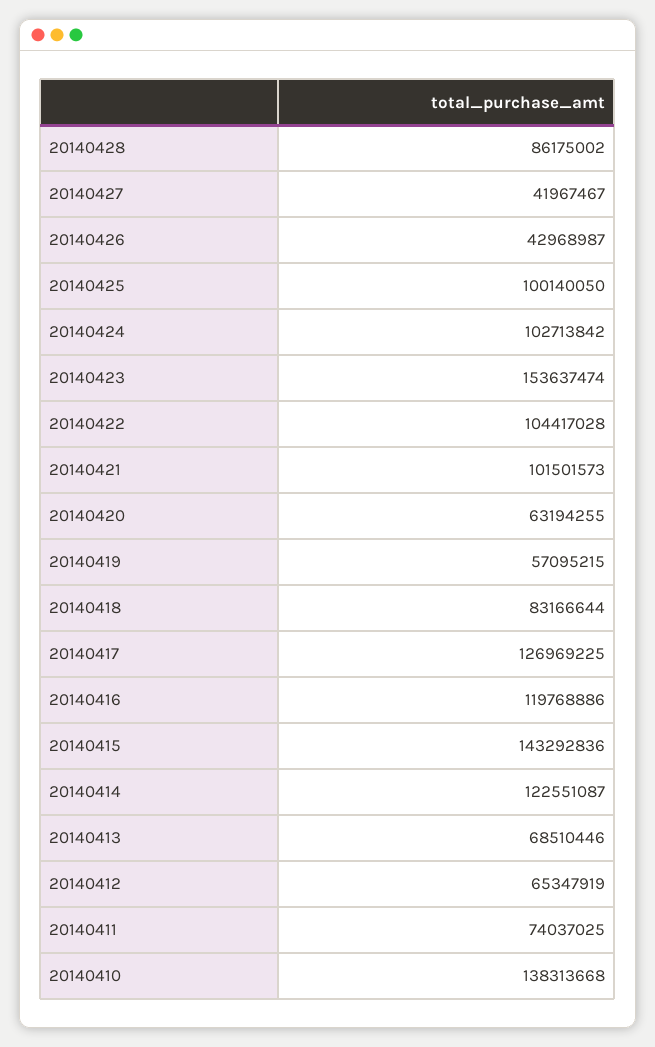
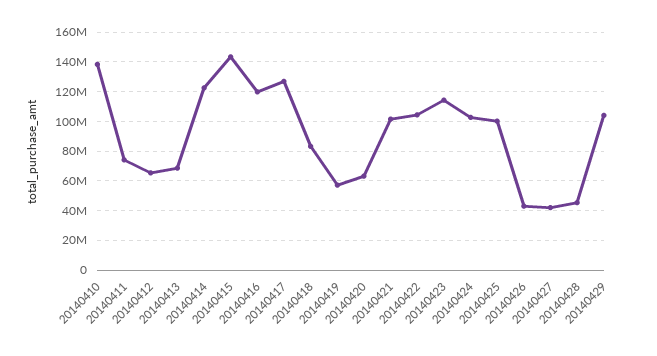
  {
-   "20140428": 86175002,
+   "20140428": 45000000,
    "20140427": 41967467,
    "20140426": 42968987,
    "20140425": 100140050,
    "20140424": 102713842,
-   "20140423": 153637474,
+   "20140423": 115000000,
    "20140422": 104417028,
    "20140421": 101501573,
    "20140420": 63194255,
    "20140419": 57095215,
    "20140418": 83166644,
    "20140417": 126969225,
    "20140416": 119768886,
    "20140415": 143292836,
    "20140414": 122551087,
    "20140413": 68510446,
    "20140412": 65347919,
    "20140411": 74037025,
-   "20140410": 138313668
+   "20140410": 138313668,
+   "20140429": 105000000
  }

